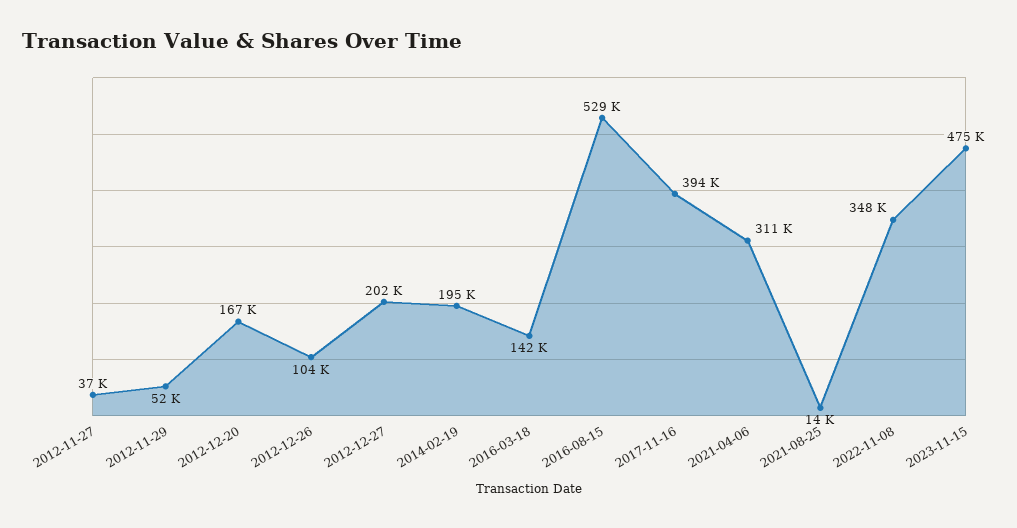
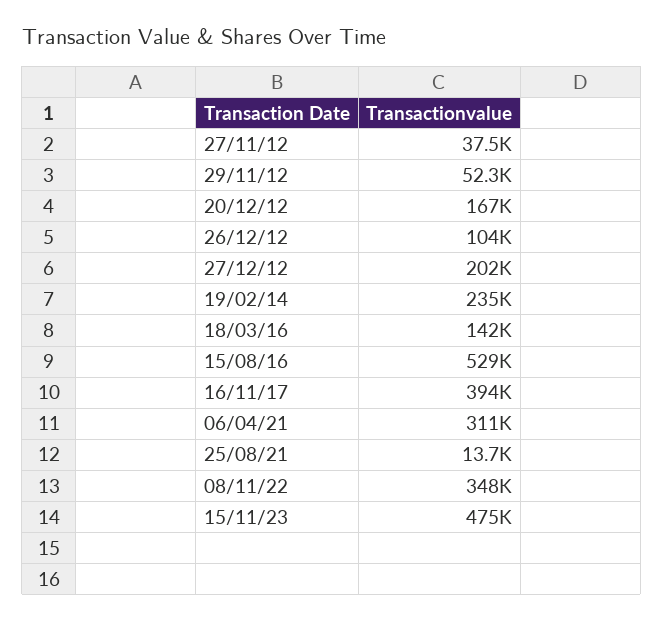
  {
    "2012-11-27": 37500,
    "2012-11-29": 52300,
    "2012-12-20": 167000,
    "2012-12-26": 104000,
    "2012-12-27": 202000,
-   "2014-02-19": 195000,
+   "2014-02-19": 235000,
    "2016-03-18": 142000,
    "2016-08-15": 529000,
    "2017-11-16": 394000,
    "2021-04-06": 311000,
    "2021-08-25": 13700,
    "2022-11-08": 348000,
    "2023-11-15": 475000
  }

